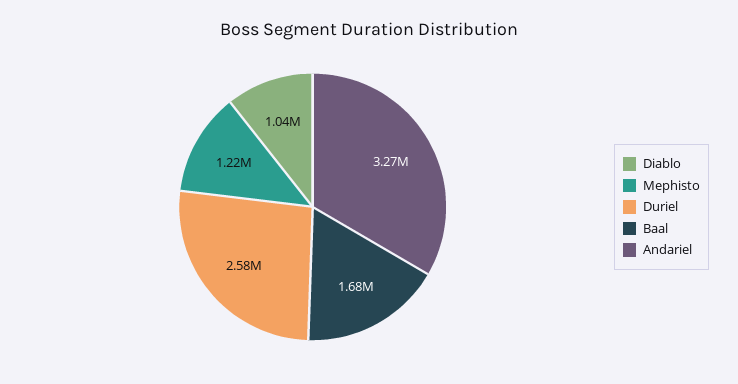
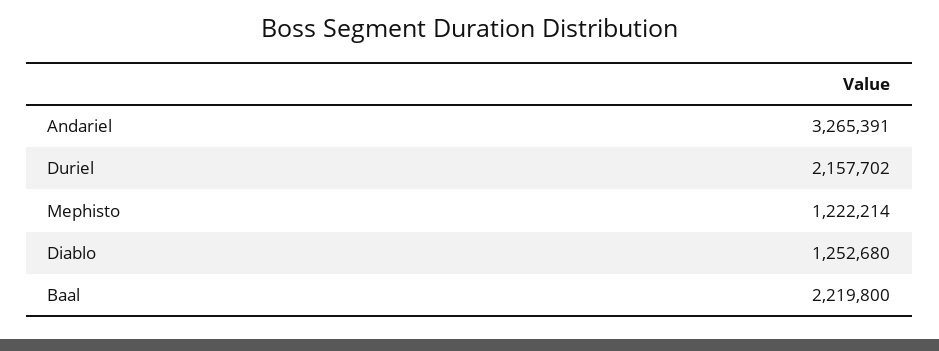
  {
-   "Diablo": 1040000,
+   "Diablo": 1252680,
    "Mephisto": 1222214,
-   "Duriel": 2580000,
+   "Duriel": 2157702,
-   "Baal": 1680000,
+   "Baal": 2219800,
    "Andariel": 3265391
  }

